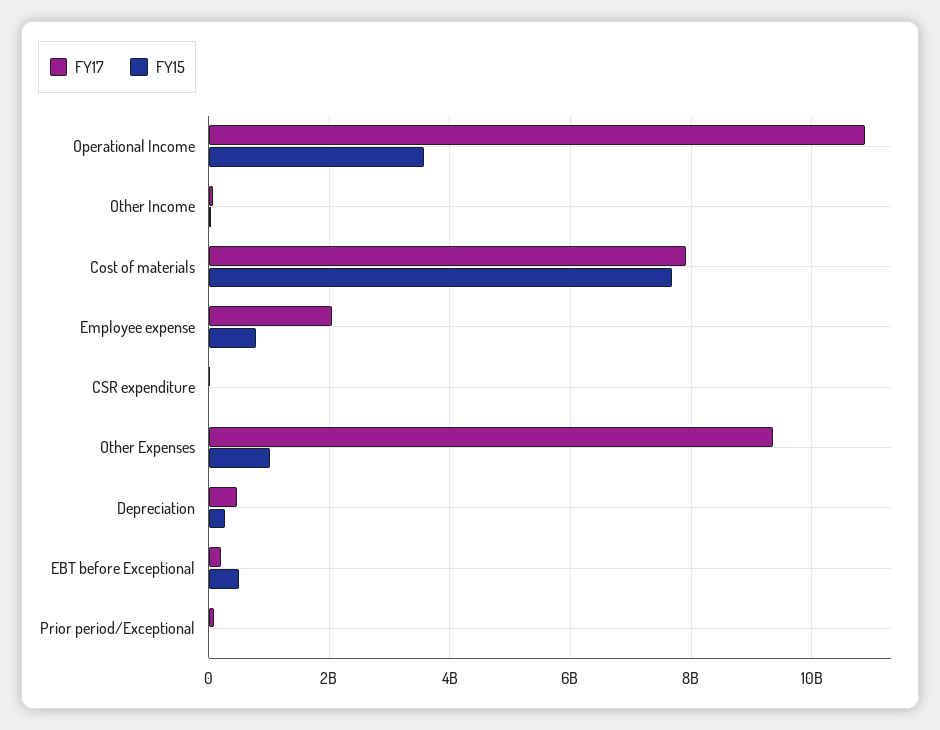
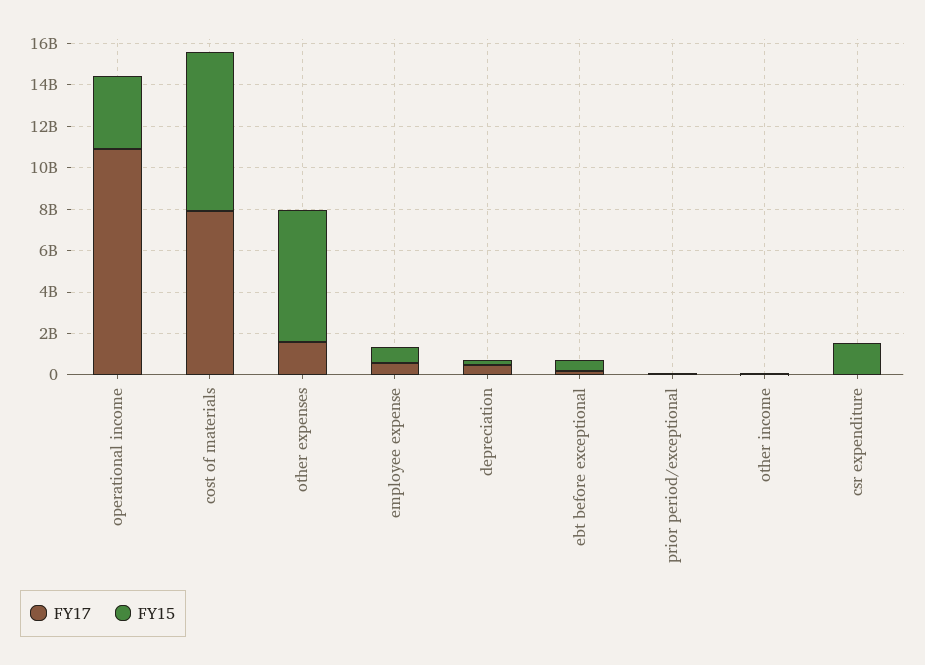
  {
    "FY17": {
      "Operational Income": 10800000000,
      "Other Income": 0,
      "Cost of materials": 8000000000,
-     "Employee expense": 2000000000,
+     "Employee expense": 500000000,
      "CSR expenditure": 0,
-     "Other Expenses": 9400000000,
+     "Other Expenses": 1500000000,
      "Depreciation": 400000000,
      "EBT before Exceptional": 200000000,
      "Prior period/Exceptional": 0
    },
    "FY15": {
      "Operational Income": 3600000000,
      "Other Income": 0,
      "Cost of materials": 7600000000,
      "Employee expense": 800000000,
-     "CSR expenditure": 0,
+     "CSR expenditure": 1500000000,
-     "Other Expenses": 1000000000,
+     "Other Expenses": 6500000000,
      "Depreciation": 200000000,
      "EBT before Exceptional": 600000000,
      "Prior period/Exceptional": 0
    }
  }

